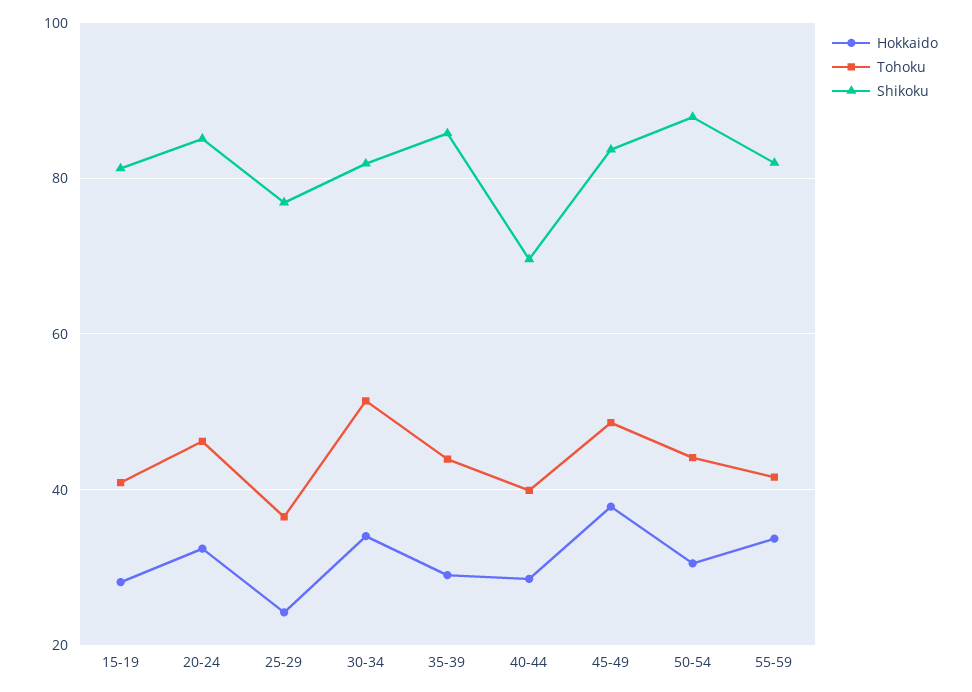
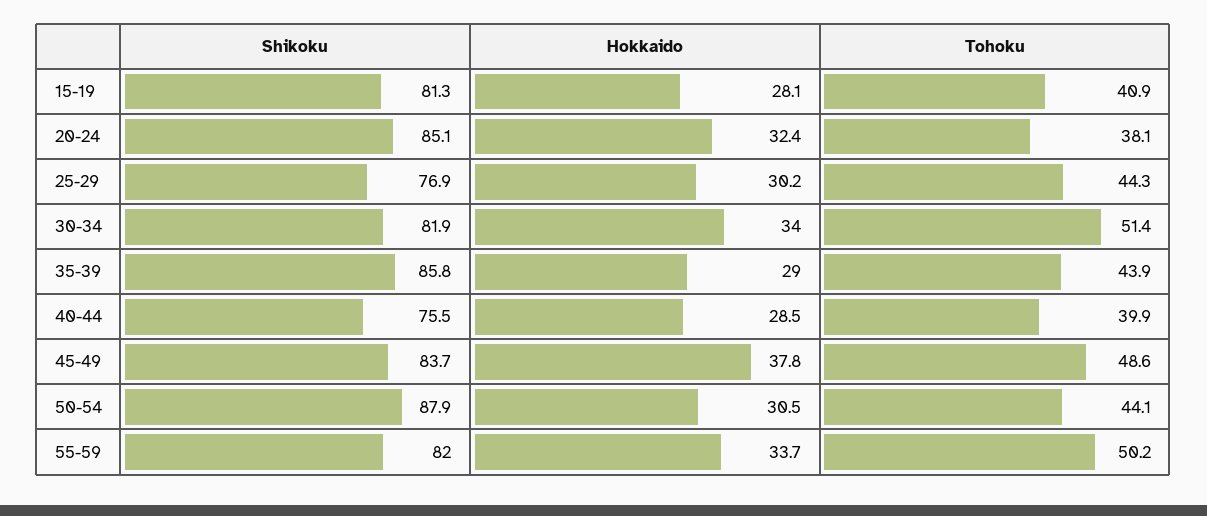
  {
    "Hokkaido": {
      "15-19": 28.1,
      "20-24": 32.4,
-     "25-29": 24,
+     "25-29": 30.2,
      "30-34": 34,
      "35-39": 29,
      "40-44": 28.5,
      "45-49": 37.8,
      "50-54": 30.5,
      "55-59": 33.7
    },
    "Tohoku": {
      "15-19": 40.9,
-     "20-24": 46,
+     "20-24": 38.1,
-     "25-29": 36,
+     "25-29": 44.3,
      "30-34": 51.4,
      "35-39": 43.9,
      "40-44": 39.9,
      "45-49": 48.6,
      "50-54": 44.1,
-     "55-59": 42
+     "55-59": 50.2
    },
    "Shikoku": {
      "15-19": 81.3,
      "20-24": 85.1,
      "25-29": 76.9,
      "30-34": 81.9,
      "35-39": 85.8,
-     "40-44": 70,
+     "40-44": 75.5,
      "45-49": 83.7,
      "50-54": 87.9,
      "55-59": 82
    }
  }

